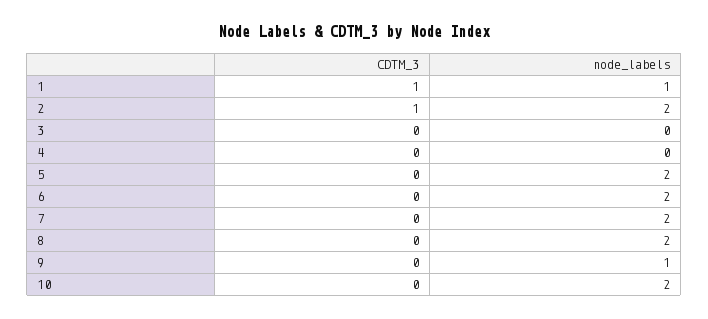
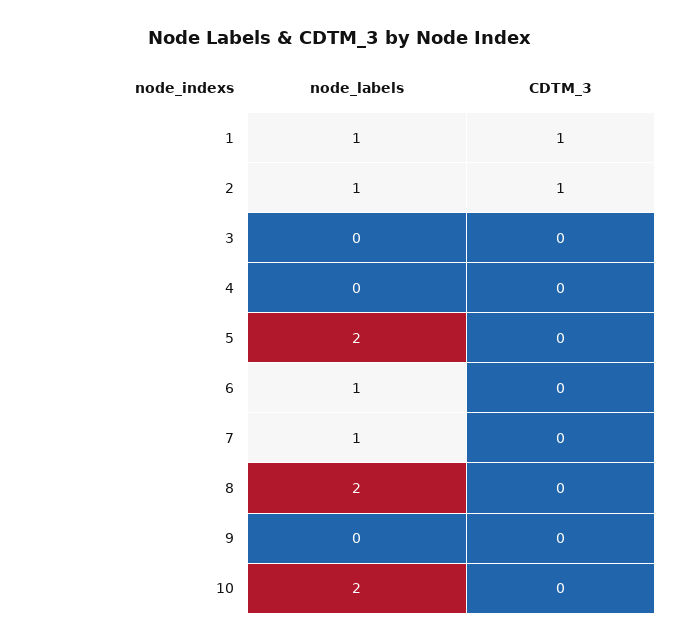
  {
    "CDTM_3": {
      "1": 1,
      "2": 1,
      "3": 0,
      "4": 0,
      "5": 0,
      "6": 0,
      "7": 0,
      "8": 0,
      "9": 0,
      "10": 0
    },
    "node_labels": {
      "1": 1,
-     "2": 2,
+     "2": 1,
      "3": 0,
      "4": 0,
      "5": 2,
-     "6": 2,
+     "6": 1,
-     "7": 2,
+     "7": 1,
      "8": 2,
-     "9": 1,
+     "9": 0,
      "10": 2
    }
  }

